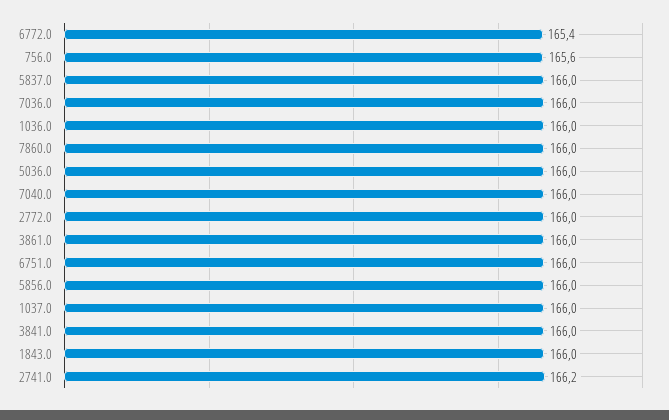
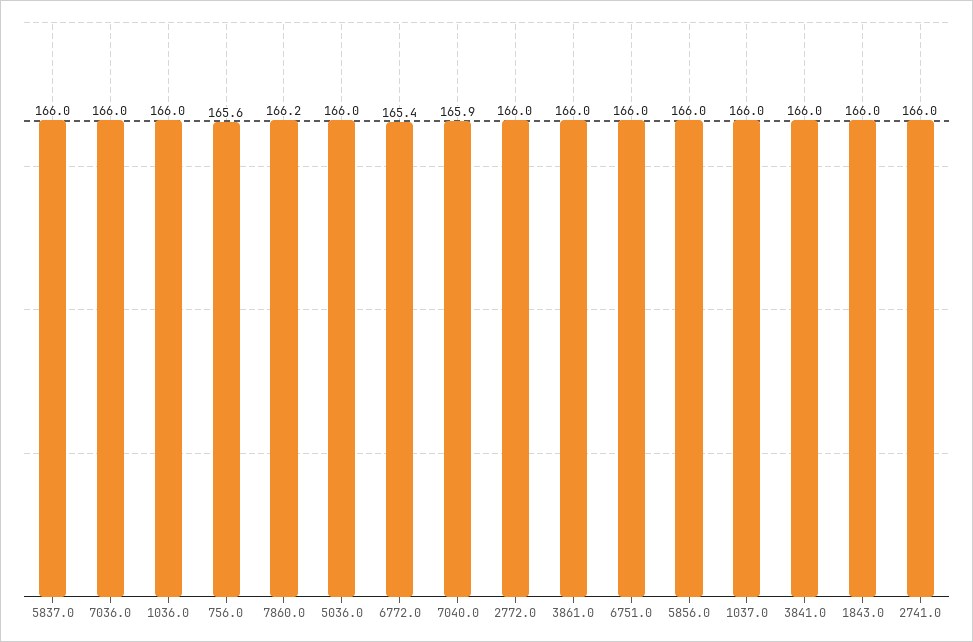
  {
    "6772.0": 165.4,
    "756.0": 165.6,
    "5837.0": 166,
    "7036.0": 166,
    "1036.0": 166,
-   "7860.0": 166,
+   "7860.0": 166.2,
    "5036.0": 166,
-   "7040.0": 166,
+   "7040.0": 165.9,
    "2772.0": 166,
    "3861.0": 166,
    "6751.0": 166,
    "5856.0": 166,
    "1037.0": 166,
    "3841.0": 166,
    "1843.0": 166,
-   "2741.0": 166.2
+   "2741.0": 166
  }

